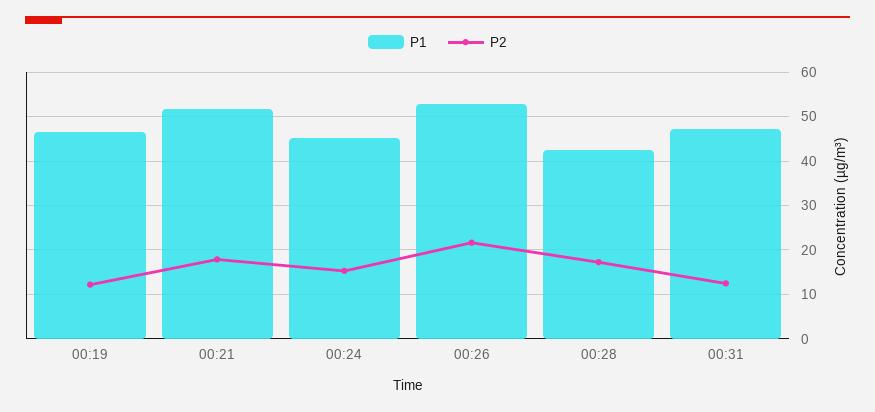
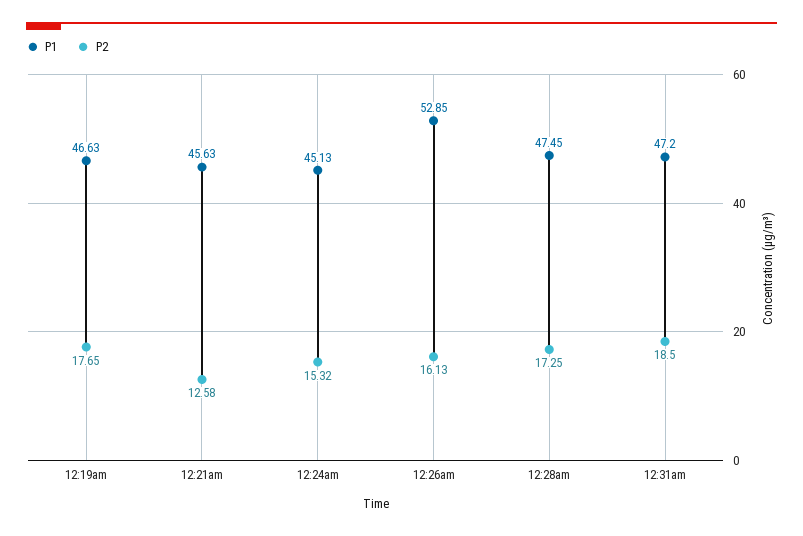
  {
    "P1": {
      "00:19": 46.63,
-     "00:21": 52,
+     "00:21": 45.63,
      "00:24": 45.13,
      "00:26": 52.85,
-     "00:28": 42,
+     "00:28": 47.45,
      "00:31": 47.2
    },
    "P2": {
-     "00:19": 12,
+     "00:19": 17.65,
-     "00:21": 18,
+     "00:21": 12.58,
      "00:24": 15.32,
-     "00:26": 22,
+     "00:26": 16.13,
      "00:28": 17.25,
-     "00:31": 12
+     "00:31": 18.5
    }
  }

